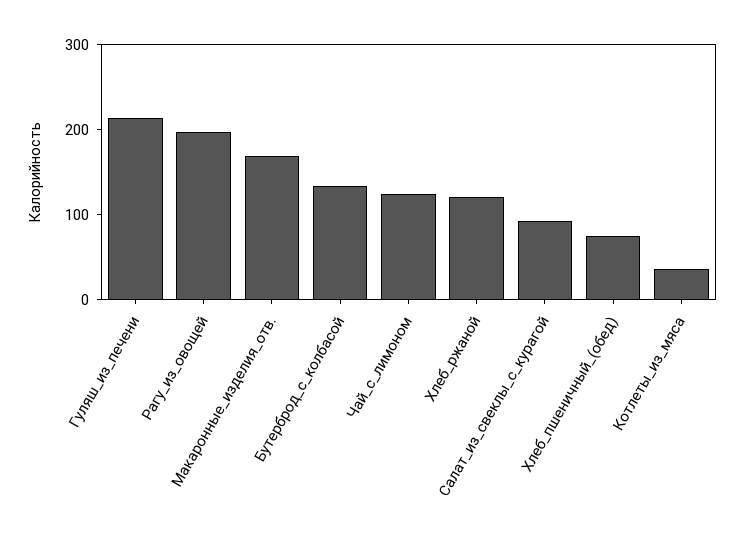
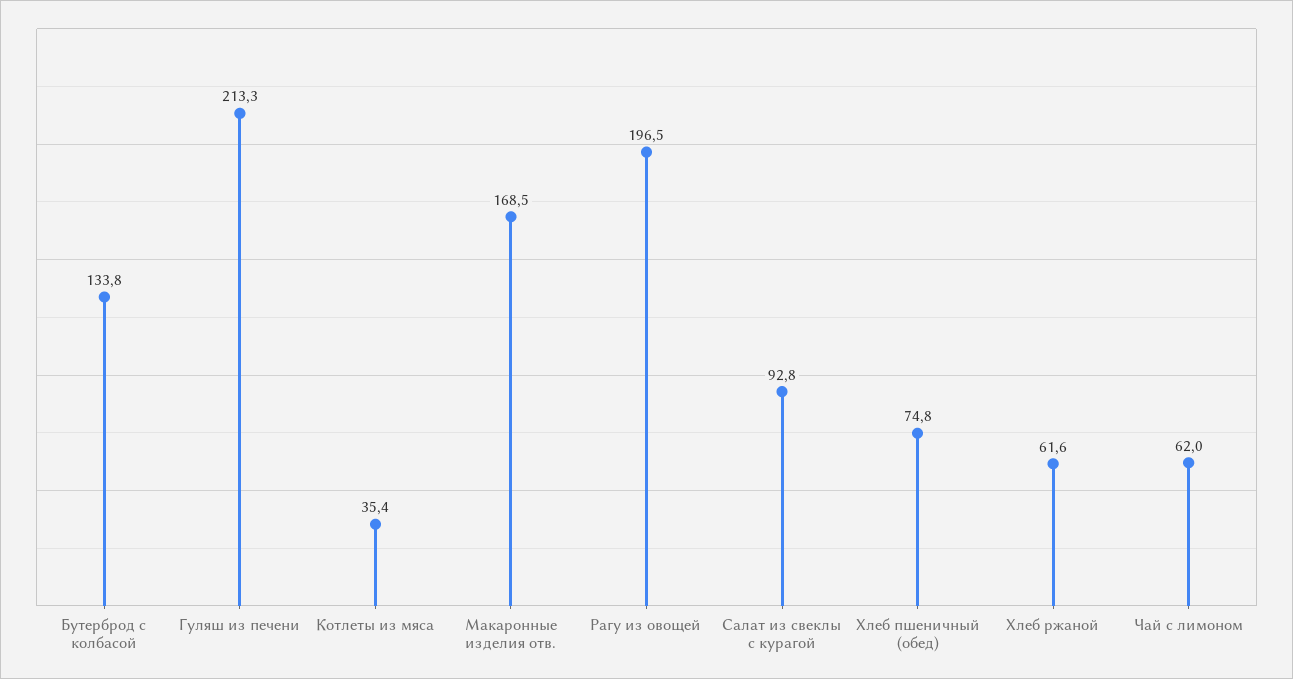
  {
    "Гуляш_из_печени": 213.3,
    "Рагу_из_овощей": 196.5,
    "Макаронные_изделия_отв.": 168.5,
    "Бутерброд_с_колбасой": 133.8,
-   "Чай_с_лимоном": 120,
+   "Чай_с_лимоном": 62,
-   "Хлеб_ржаной": 120,
+   "Хлеб_ржаной": 61.6,
    "Салат_из_свеклы_с_курагой": 92.8,
    "Хлеб_пшеничный_(обед)": 74.8,
    "Котлеты_из_мяса": 35.4
  }

